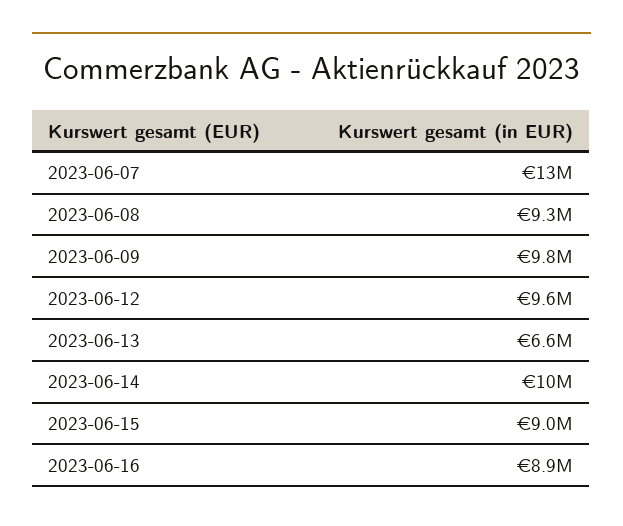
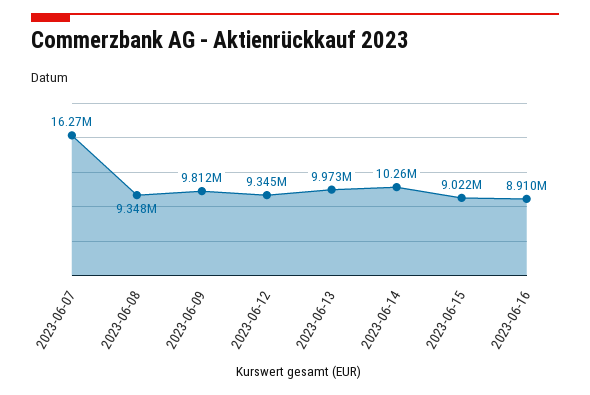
  {
-   "2023-06-07": 13000000,
+   "2023-06-07": 16270000,
    "2023-06-08": 9348000,
    "2023-06-09": 9812000,
-   "2023-06-12": 9600000,
+   "2023-06-12": 9345000,
-   "2023-06-13": 6600000,
+   "2023-06-13": 9973000,
    "2023-06-14": 10260000,
    "2023-06-15": 9022000,
    "2023-06-16": 8910000
  }

